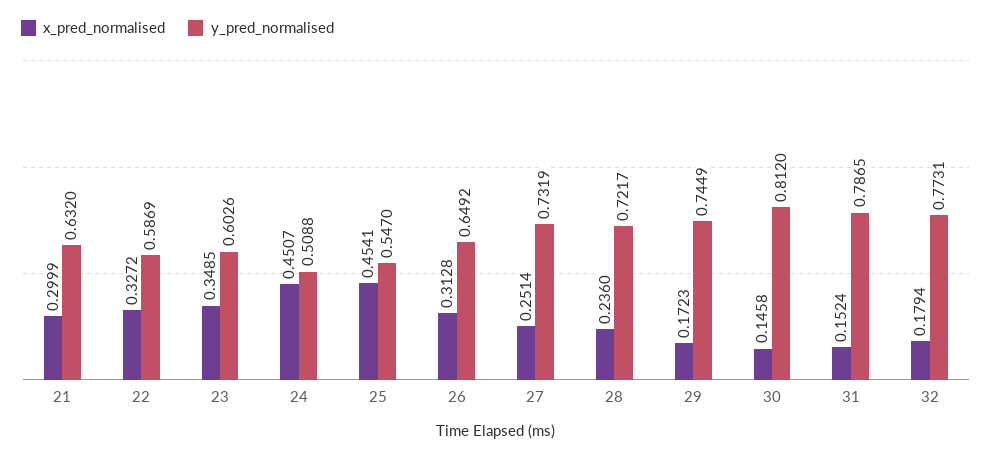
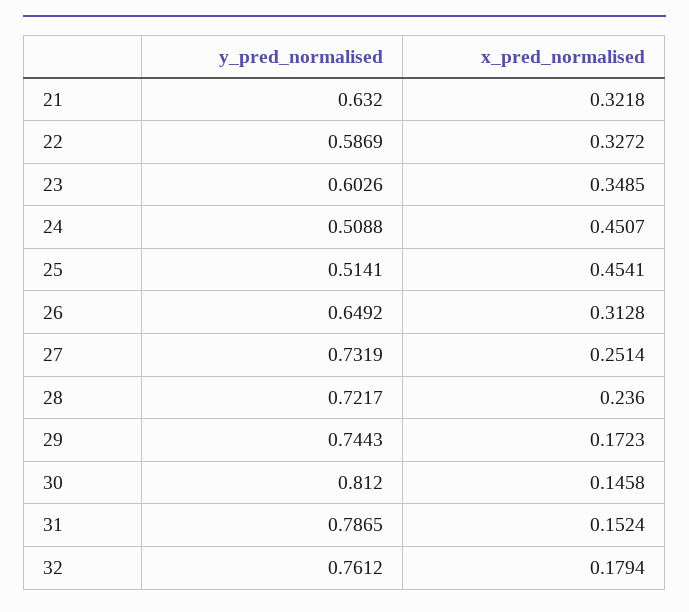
  {
    "x_pred_normalised": {
-     "21": 0.2999,
+     "21": 0.3218,
      "22": 0.3272,
      "23": 0.3485,
      "24": 0.4507,
      "25": 0.4541,
      "26": 0.3128,
      "27": 0.2514,
      "28": 0.236,
      "29": 0.1723,
      "30": 0.1458,
      "31": 0.1524,
      "32": 0.1794
    },
    "y_pred_normalised": {
      "21": 0.632,
      "22": 0.5869,
      "23": 0.6026,
      "24": 0.5088,
-     "25": 0.547,
+     "25": 0.5141,
      "26": 0.6492,
      "27": 0.7319,
      "28": 0.7217,
-     "29": 0.7449,
+     "29": 0.7443,
      "30": 0.812,
      "31": 0.7865,
-     "32": 0.7731
+     "32": 0.7612
    }
  }

